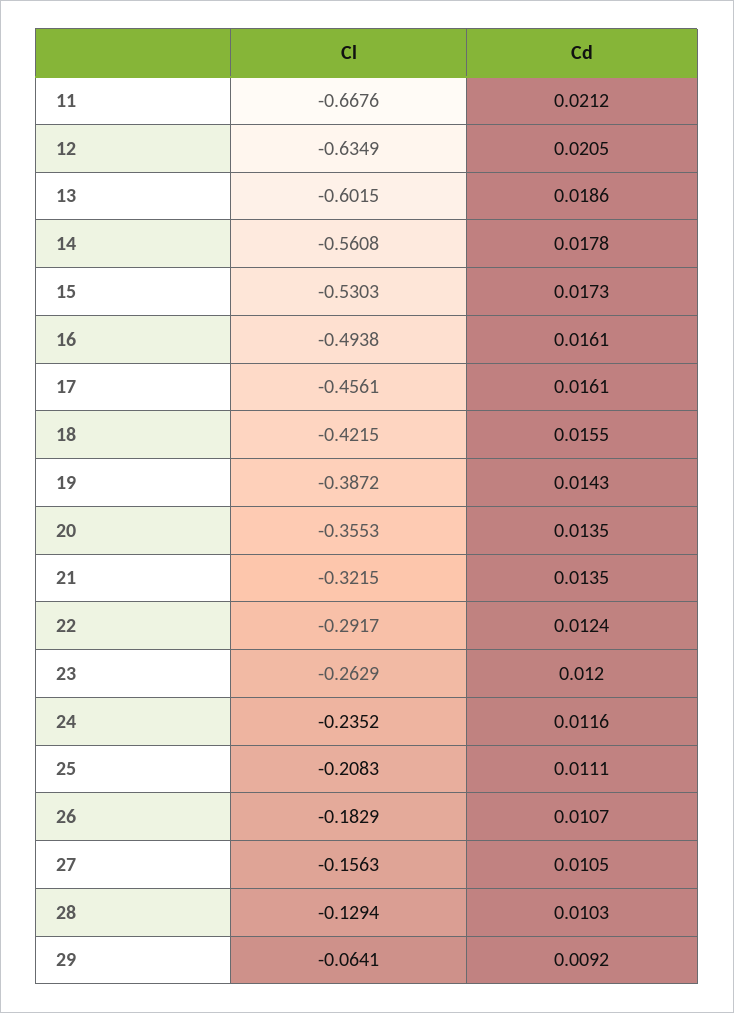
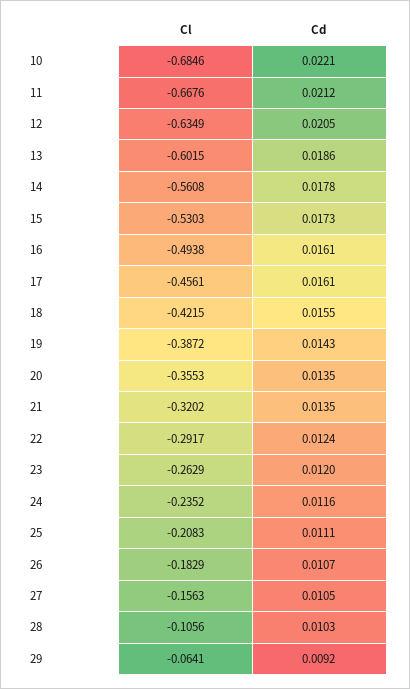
  {
    "Cl": {
      "11": -0.6676,
      "12": -0.6349,
      "13": -0.6015,
      "14": -0.5608,
      "15": -0.5303,
      "16": -0.4938,
      "17": -0.4561,
      "18": -0.4215,
      "19": -0.3872,
      "20": -0.3553,
-     "21": -0.3215,
+     "21": -0.3202,
      "22": -0.2917,
      "23": -0.2629,
      "24": -0.2352,
      "25": -0.2083,
      "26": -0.1829,
      "27": -0.1563,
-     "28": -0.1294,
+     "28": -0.1056,
-     "29": -0.0641
+     "29": -0.0641,
+     "10": -0.6846
    },
    "Cd": {
      "11": 0.0212,
      "12": 0.0205,
      "13": 0.0186,
      "14": 0.0178,
      "15": 0.0173,
      "16": 0.0161,
      "17": 0.0161,
      "18": 0.0155,
      "19": 0.0143,
      "20": 0.0135,
      "21": 0.0135,
      "22": 0.0124,
      "23": 0.012,
      "24": 0.0116,
      "25": 0.0111,
      "26": 0.0107,
      "27": 0.0105,
      "28": 0.0103,
-     "29": 0.0092
+     "29": 0.0092,
+     "10": 0.0221
    }
  }

